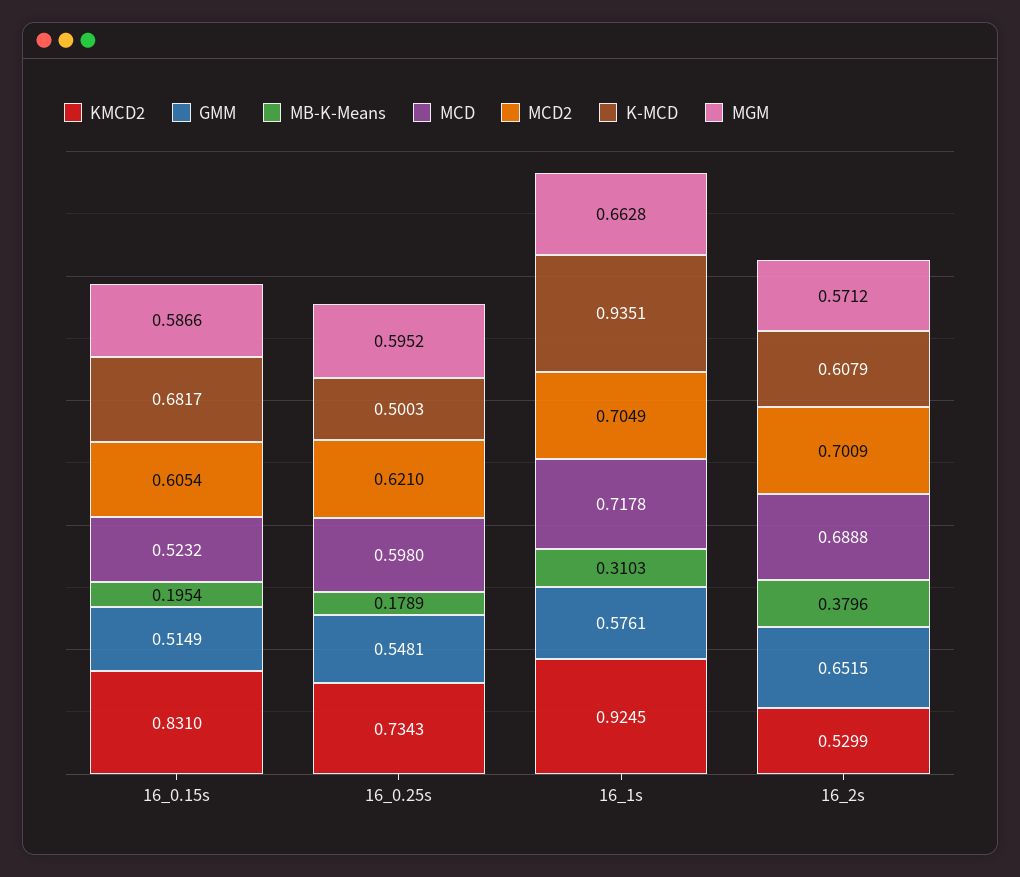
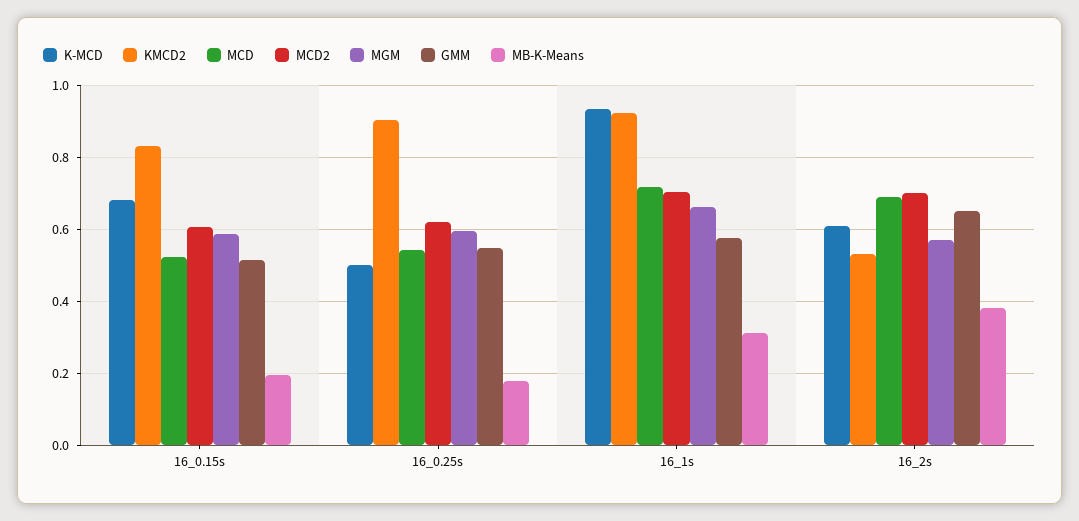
  {
    "KMCD2": {
      "16_0.15s": 0.831,
-     "16_0.25s": 0.7343,
+     "16_0.25s": 0.9,
      "16_1s": 0.9245,
      "16_2s": 0.5299
    },
    "GMM": {
      "16_0.15s": 0.5149,
      "16_0.25s": 0.5481,
      "16_1s": 0.5761,
      "16_2s": 0.6515
    },
    "MB-K-Means": {
      "16_0.15s": 0.1954,
      "16_0.25s": 0.1789,
      "16_1s": 0.3103,
      "16_2s": 0.3796
    },
    "MCD": {
      "16_0.15s": 0.5232,
-     "16_0.25s": 0.598,
+     "16_0.25s": 0.54,
      "16_1s": 0.7178,
      "16_2s": 0.6888
    },
    "MCD2": {
      "16_0.15s": 0.6054,
      "16_0.25s": 0.621,
      "16_1s": 0.7049,
      "16_2s": 0.7009
    },
    "K-MCD": {
      "16_0.15s": 0.6817,
      "16_0.25s": 0.5003,
      "16_1s": 0.9351,
      "16_2s": 0.6079
    },
    "MGM": {
      "16_0.15s": 0.5866,
      "16_0.25s": 0.5952,
      "16_1s": 0.6628,
      "16_2s": 0.5712
    }
  }

